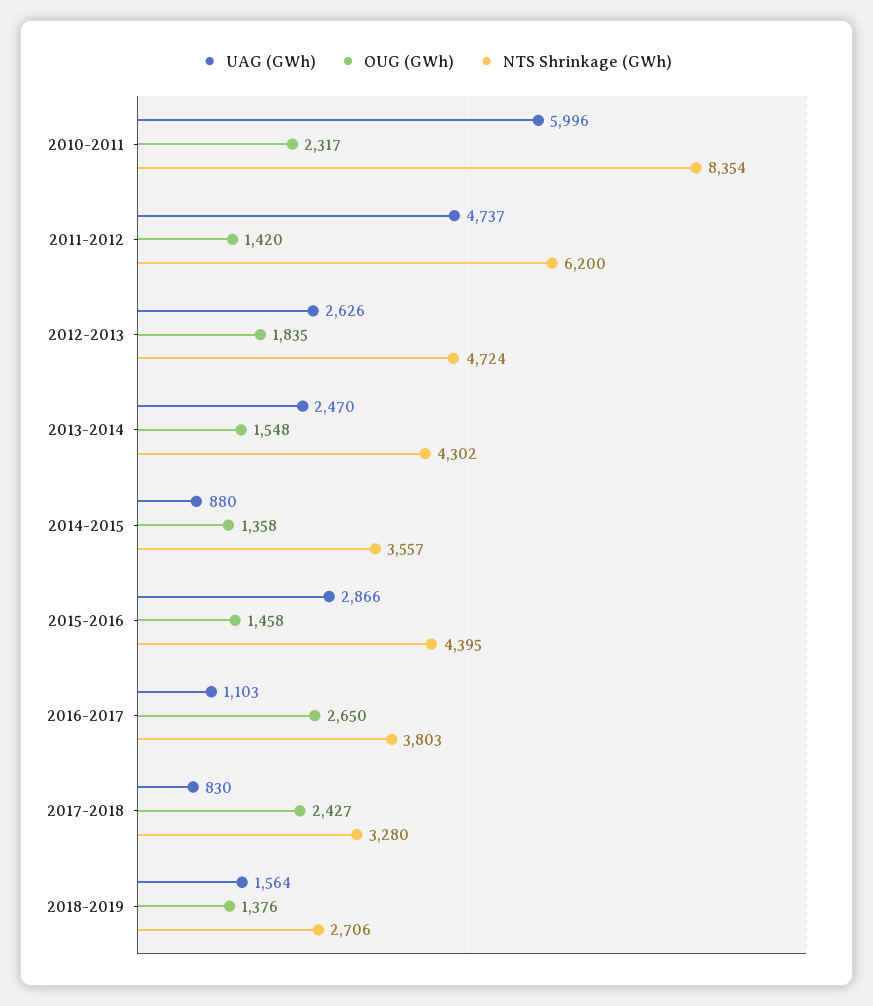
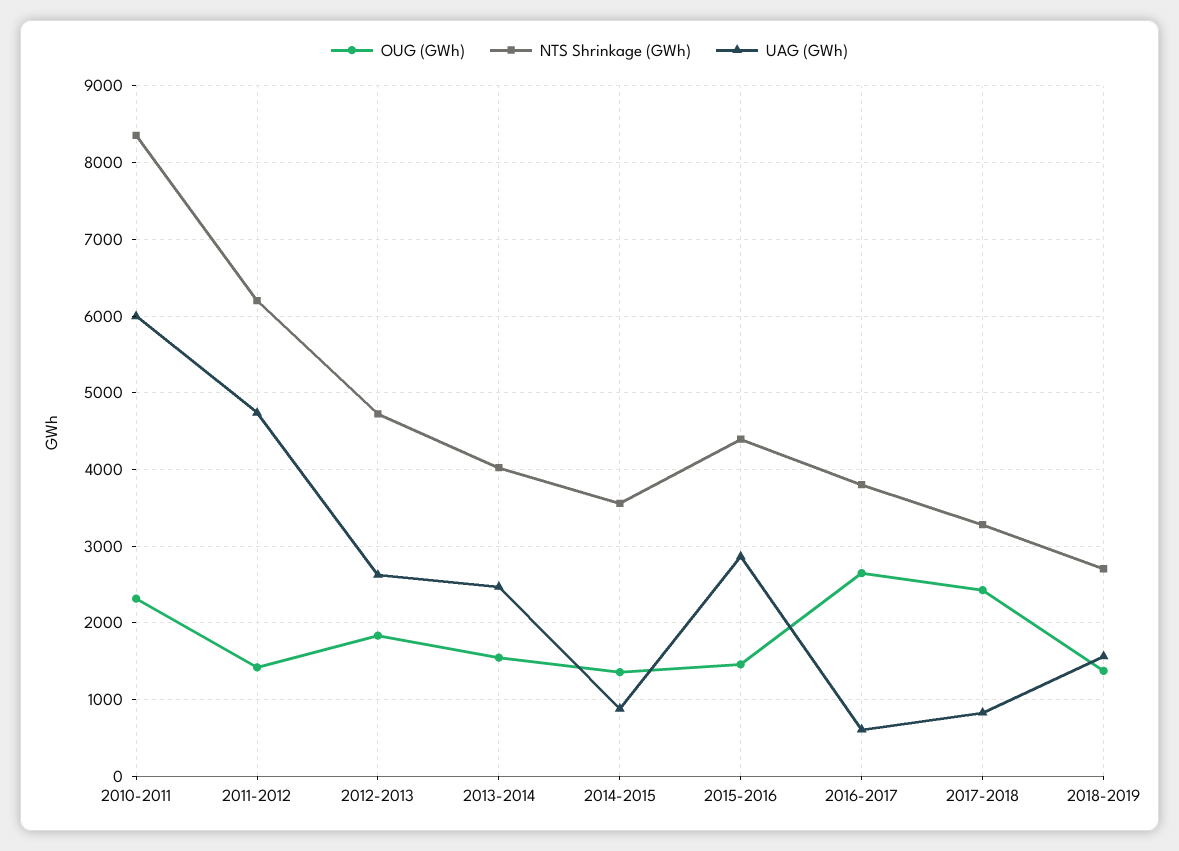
  {
    "UAG (GWh)": {
      "2010-2011": 5996,
      "2011-2012": 4737,
      "2012-2013": 2626,
      "2013-2014": 2470,
      "2014-2015": 880,
      "2015-2016": 2866,
-     "2016-2017": 1103,
+     "2016-2017": 600,
      "2017-2018": 830,
      "2018-2019": 1564
    },
    "OUG (GWh)": {
      "2010-2011": 2317,
      "2011-2012": 1420,
      "2012-2013": 1835,
      "2013-2014": 1548,
      "2014-2015": 1358,
      "2015-2016": 1458,
      "2016-2017": 2650,
      "2017-2018": 2427,
      "2018-2019": 1376
    },
    "NTS Shrinkage (GWh)": {
      "2010-2011": 8354,
      "2011-2012": 6200,
      "2012-2013": 4724,
-     "2013-2014": 4302,
+     "2013-2014": 4000,
      "2014-2015": 3557,
      "2015-2016": 4395,
      "2016-2017": 3803,
      "2017-2018": 3280,
      "2018-2019": 2706
    }
  }

